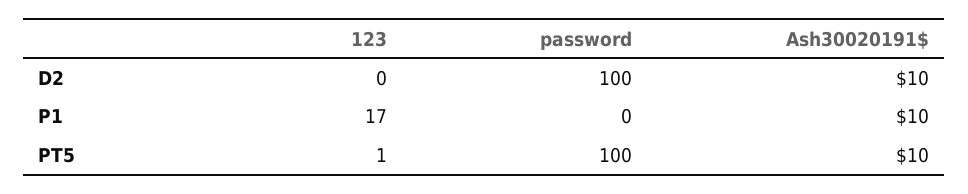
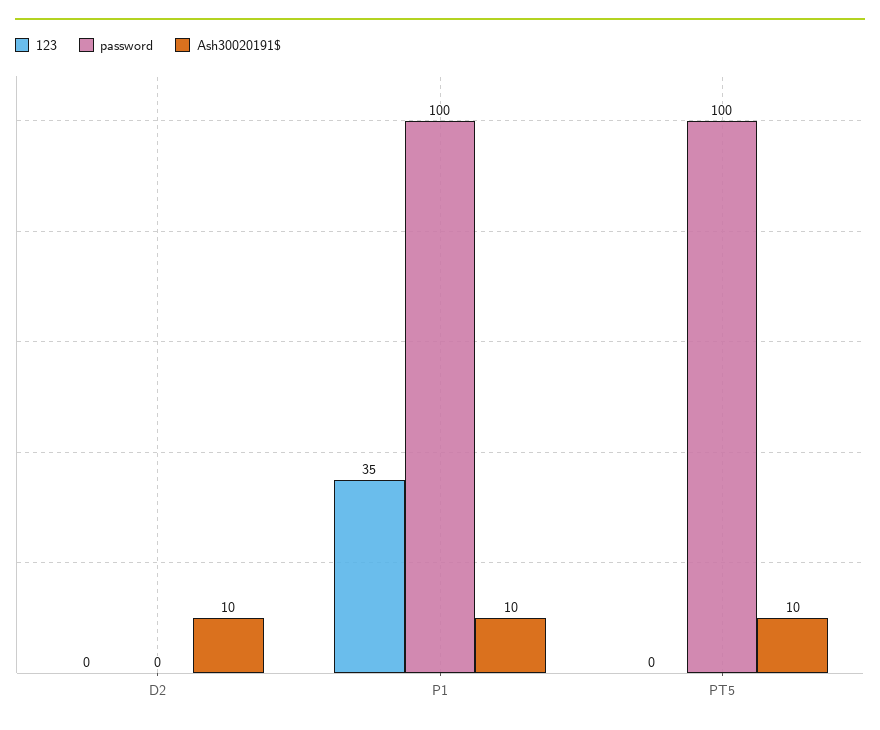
  {
    "123": {
      "D2": 0,
-     "P1": 17,
+     "P1": 35,
-     "PT5": 1
+     "PT5": 0
    },
    "password": {
-     "D2": 100,
+     "D2": 0,
-     "P1": 0,
+     "P1": 100,
      "PT5": 100
    },
    "Ash30020191$": {
      "D2": 10,
      "P1": 10,
      "PT5": 10
    }
  }

